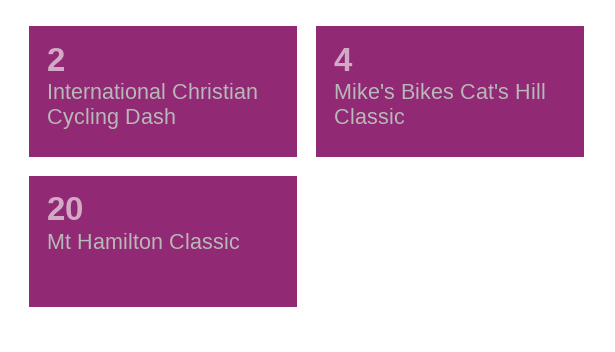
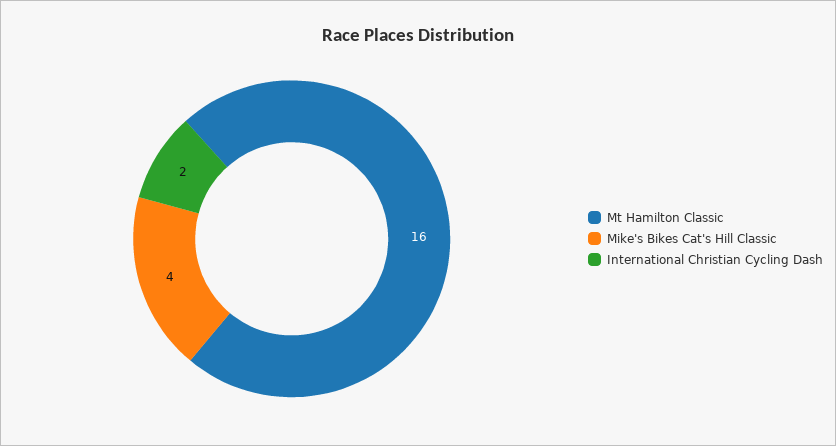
  {
    "International Christian Cycling Dash": 2,
    "Mike's Bikes Cat's Hill Classic": 4,
-   "Mt Hamilton Classic": 20
+   "Mt Hamilton Classic": 16
  }

